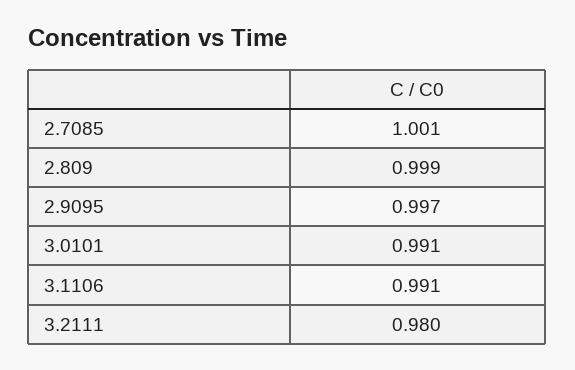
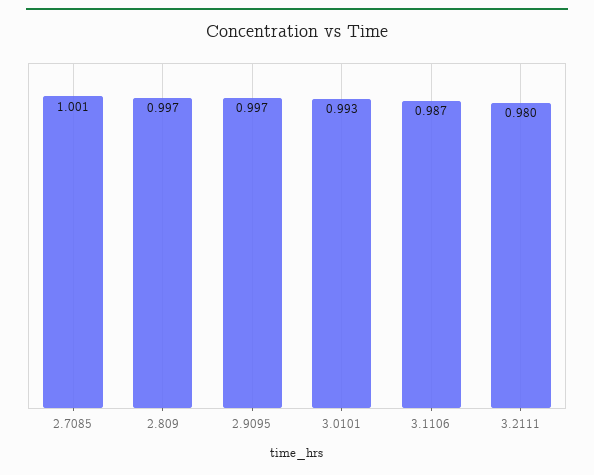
  {
    "2.7085": 1.001,
-   "2.809": 0.999,
+   "2.809": 0.997,
    "2.9095": 0.997,
-   "3.0101": 0.991,
+   "3.0101": 0.993,
-   "3.1106": 0.991,
+   "3.1106": 0.987,
    "3.2111": 0.98
  }

